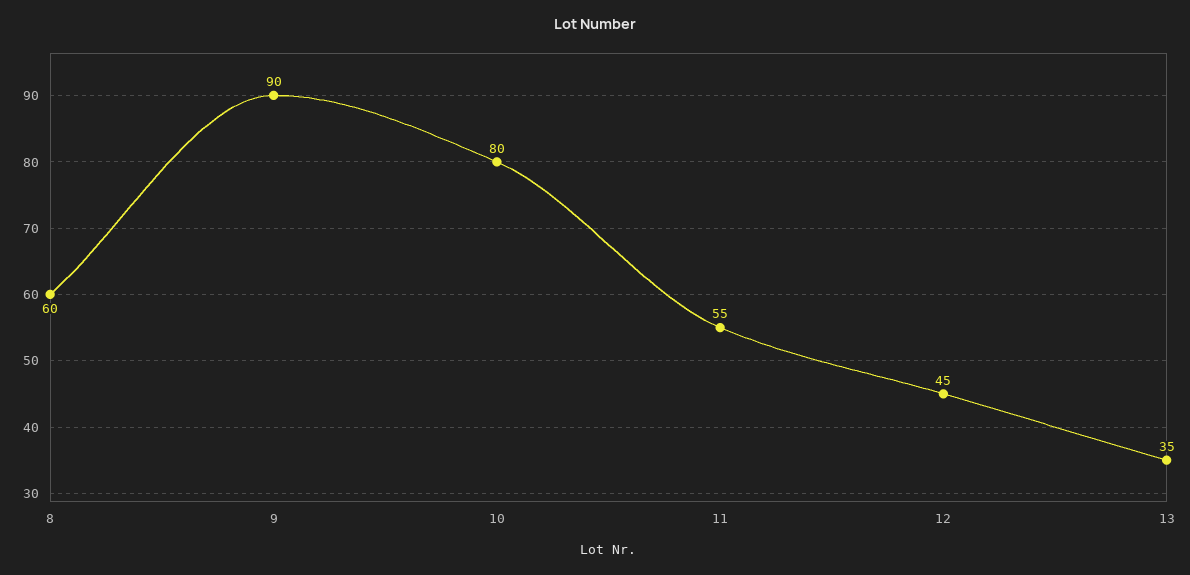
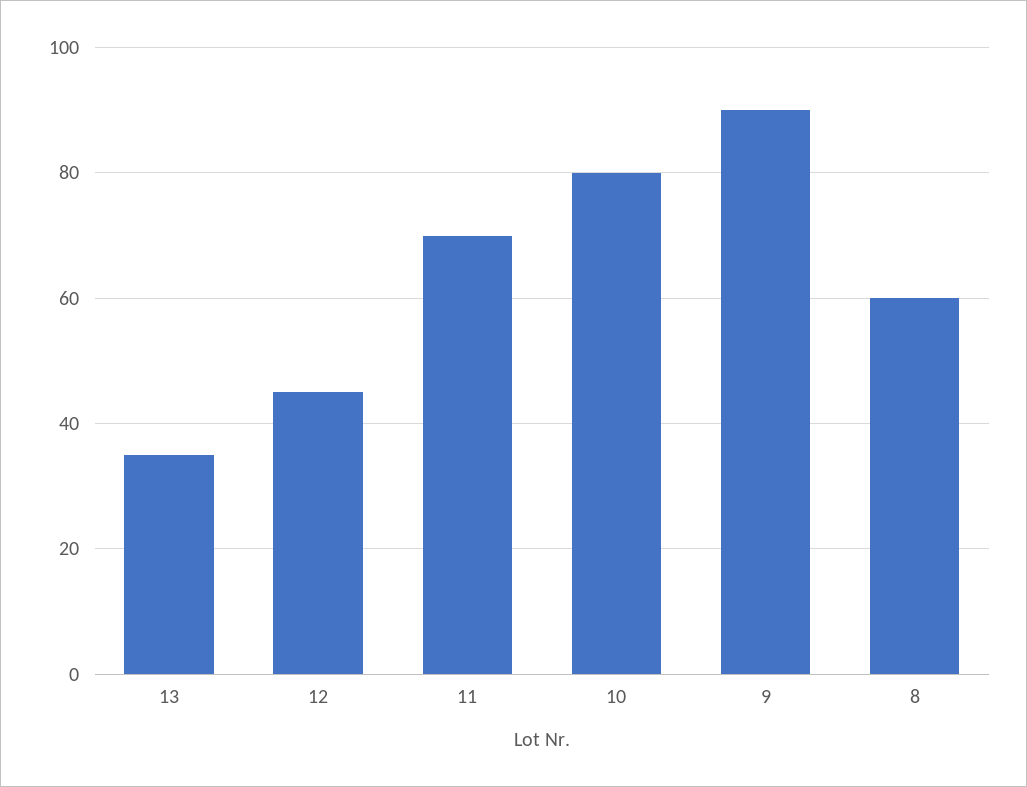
  {
    "8": 60,
    "9": 90,
    "10": 80,
-   "11": 55,
+   "11": 70,
    "12": 45,
    "13": 35
  }

